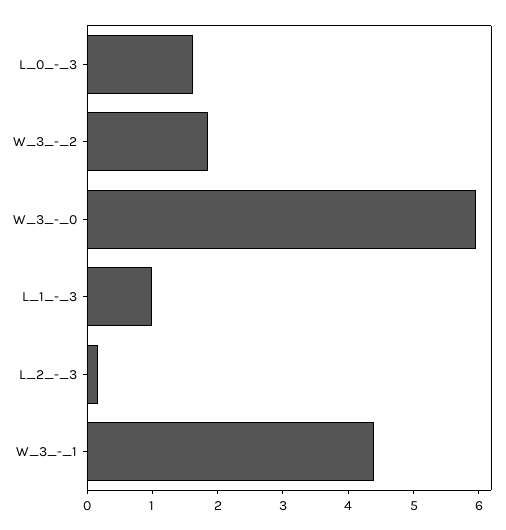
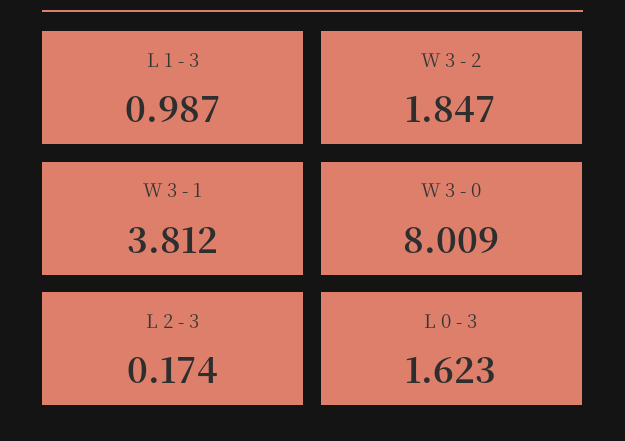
  {
    "L_0_-_3": 1.623,
    "W_3_-_2": 1.847,
-   "W_3_-_0": 6,
+   "W_3_-_0": 8.009,
    "L_1_-_3": 0.987,
    "L_2_-_3": 0.174,
-   "W_3_-_1": 4.4
+   "W_3_-_1": 3.812
  }

